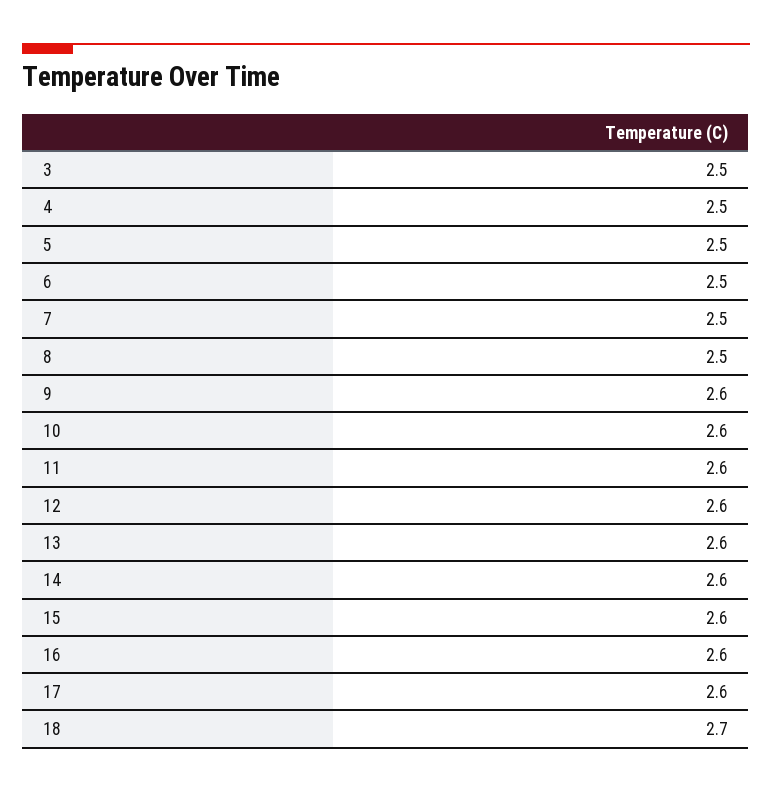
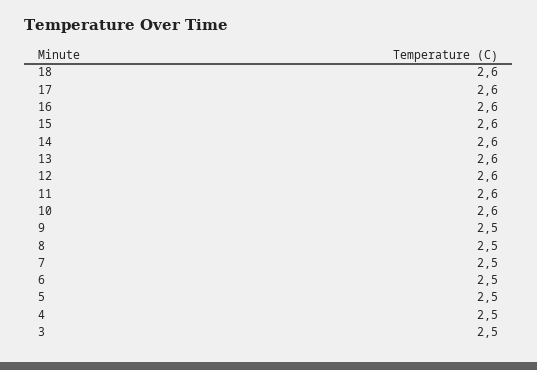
  {
    "3": 2.5,
    "4": 2.5,
    "5": 2.5,
    "6": 2.5,
    "7": 2.5,
    "8": 2.5,
-   "9": 2.6,
+   "9": 2.5,
    "10": 2.6,
    "11": 2.6,
    "12": 2.6,
    "13": 2.6,
    "14": 2.6,
    "15": 2.6,
    "16": 2.6,
    "17": 2.6,
-   "18": 2.7
+   "18": 2.6
  }

